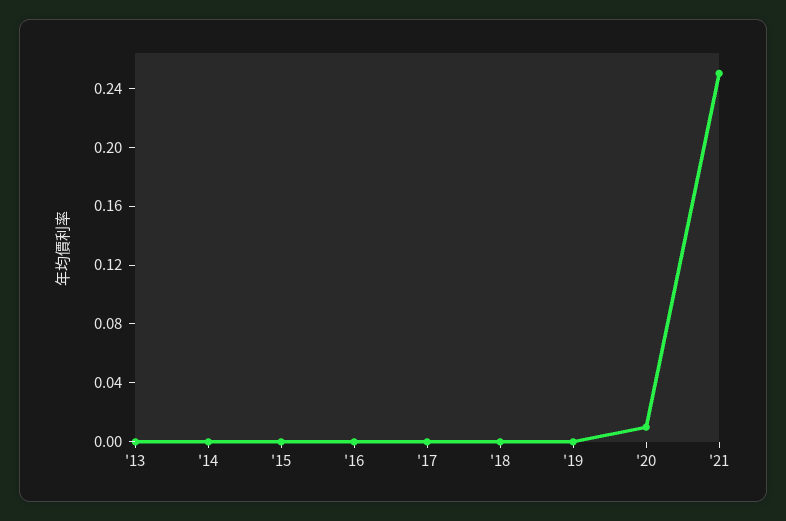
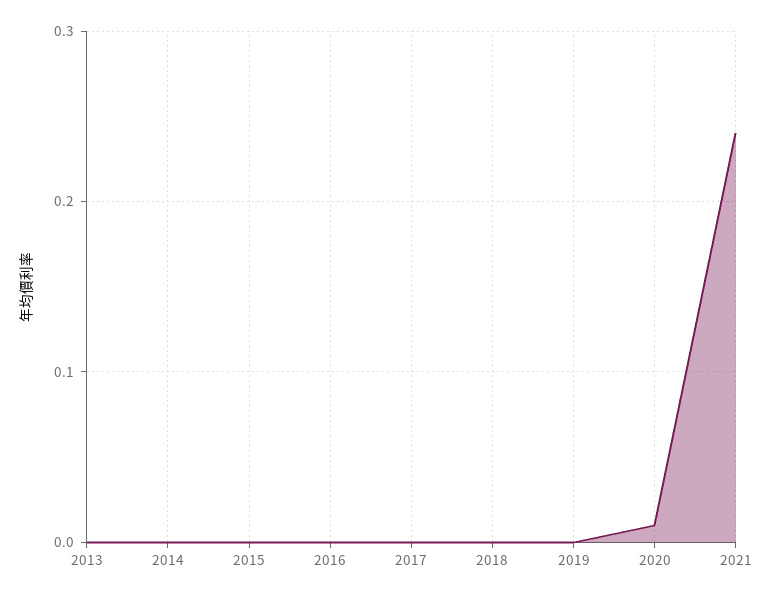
  {
    "'13": 0,
    "'14": 0,
    "'15": 0,
    "'16": 0,
    "'17": 0,
    "'18": 0,
    "'19": 0,
    "'20": 0.01,
-   "'21": 0.25
+   "'21": 0.24
  }

